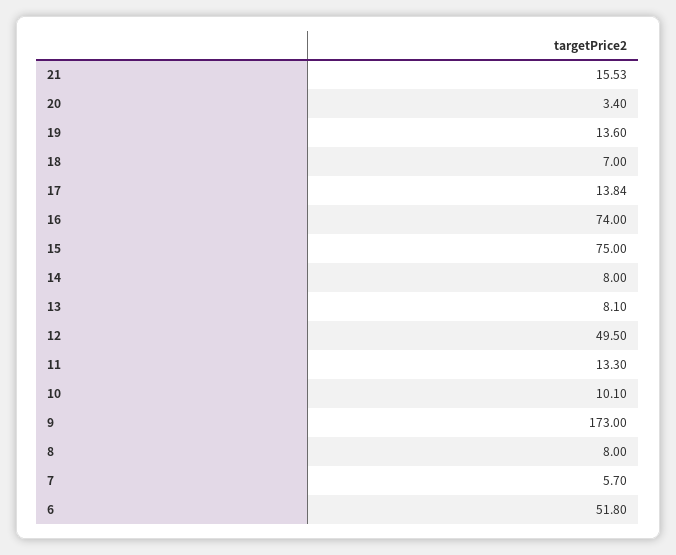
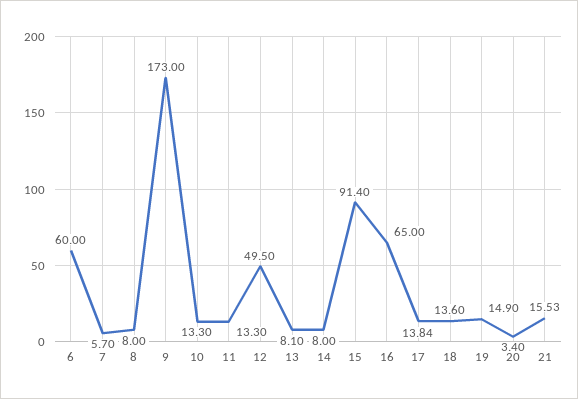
  {
    "21": 15.53,
    "20": 3.4,
-   "19": 13.6,
+   "19": 14.9,
-   "18": 7,
+   "18": 13.6,
    "17": 13.84,
-   "16": 74,
+   "16": 65,
-   "15": 75,
+   "15": 91.4,
    "14": 8,
    "13": 8.1,
    "12": 49.5,
    "11": 13.3,
-   "10": 10.1,
+   "10": 13.3,
    "9": 173,
    "8": 8,
    "7": 5.7,
-   "6": 51.8
+   "6": 60
  }

